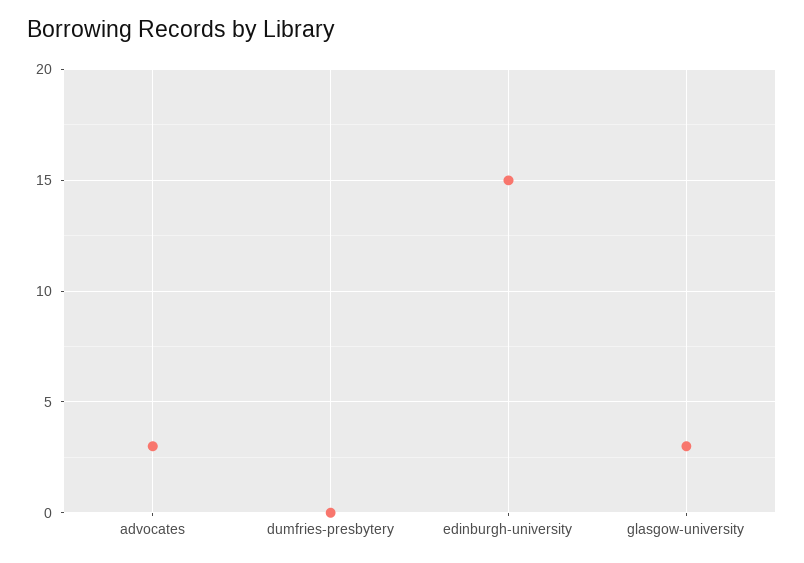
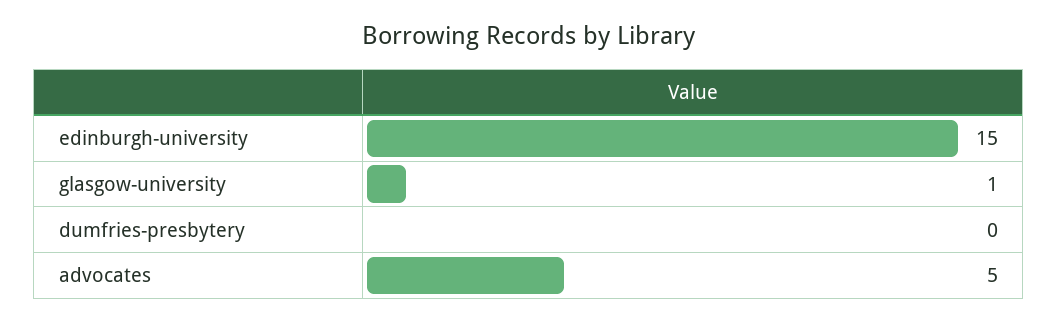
  {
-   "advocates": 3,
+   "advocates": 5,
    "dumfries-presbytery": 0,
    "edinburgh-university": 15,
-   "glasgow-university": 3
+   "glasgow-university": 1
  }

